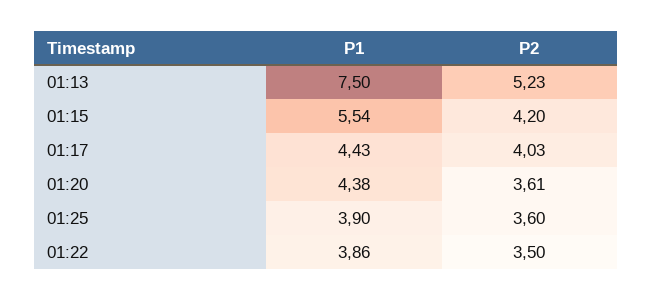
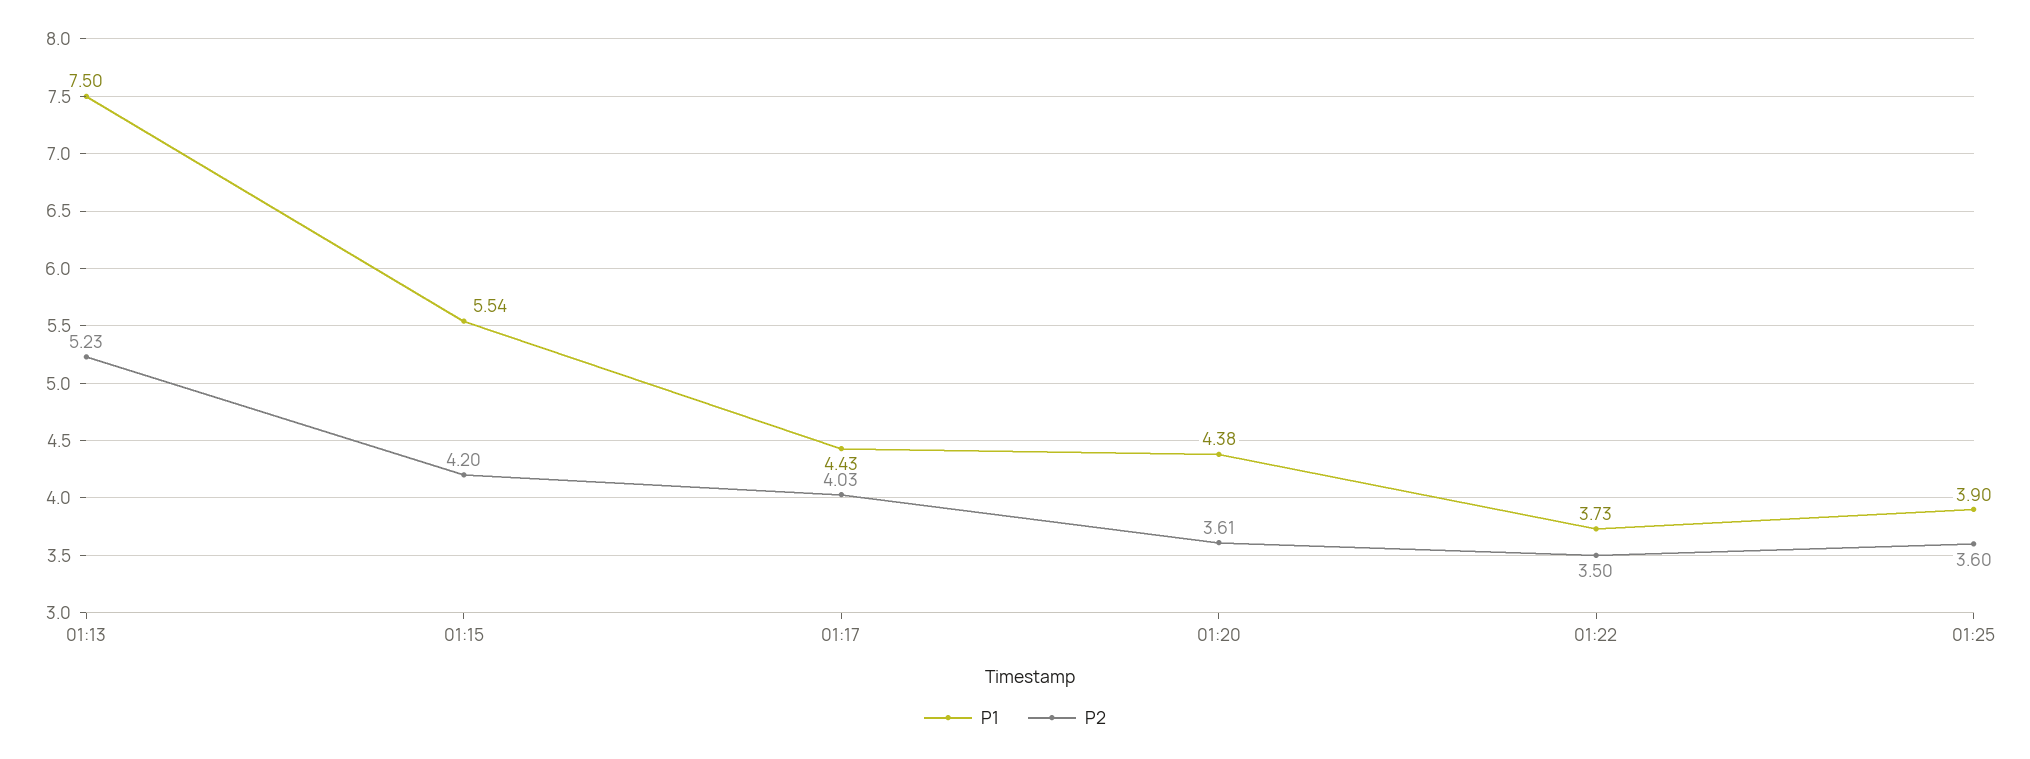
  {
    "P1": {
      "01:13": 7.5,
      "01:15": 5.54,
      "01:17": 4.43,
      "01:20": 4.38,
      "01:25": 3.9,
-     "01:22": 3.86
+     "01:22": 3.73
    },
    "P2": {
      "01:13": 5.23,
      "01:15": 4.2,
      "01:17": 4.03,
      "01:20": 3.61,
      "01:25": 3.6,
      "01:22": 3.5
    }
  }

